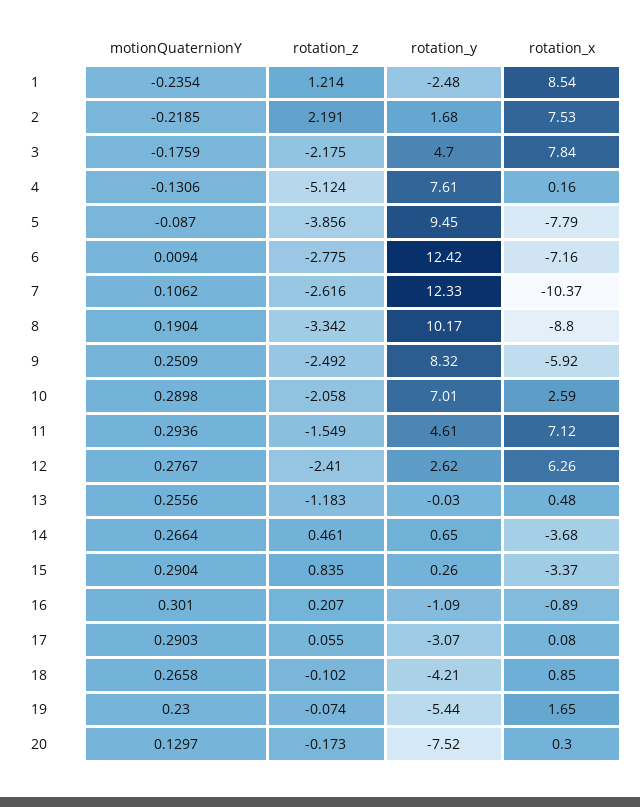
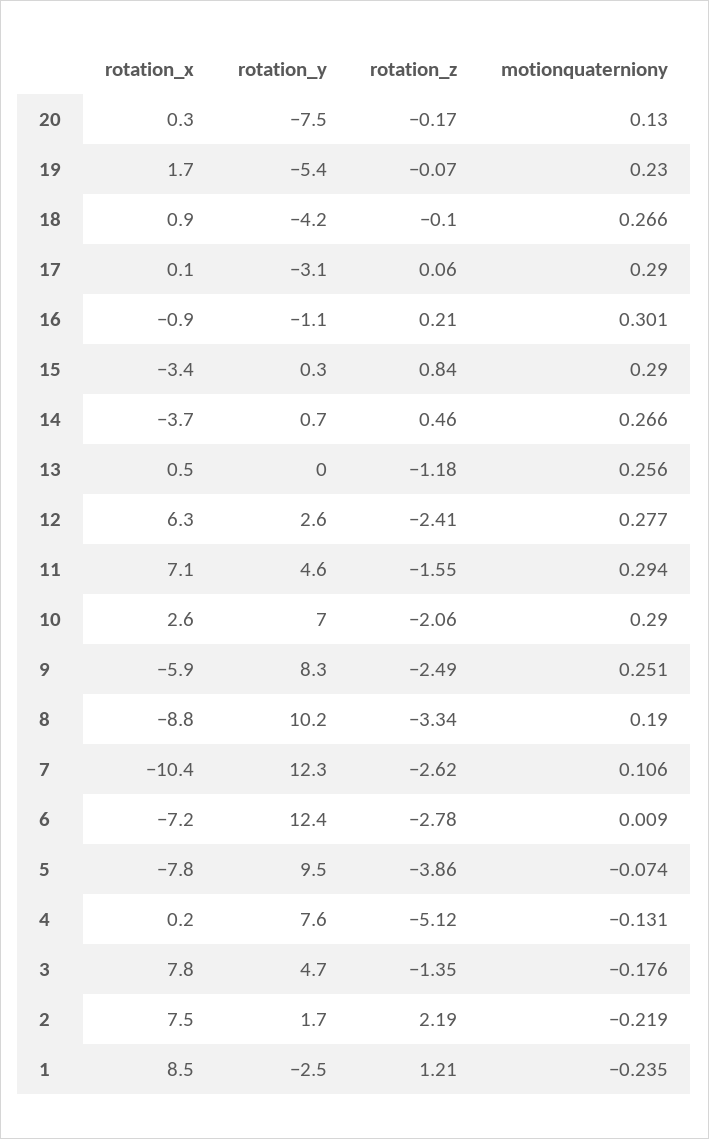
  {
    "motionQuaternionY": {
      "1": -0.2354,
      "2": -0.2185,
      "3": -0.1759,
      "4": -0.1306,
-     "5": -0.087,
+     "5": -0.074,
      "6": 0.0094,
      "7": 0.1062,
      "8": 0.1904,
      "9": 0.2509,
      "10": 0.2898,
      "11": 0.2936,
      "12": 0.2767,
      "13": 0.2556,
      "14": 0.2664,
      "15": 0.2904,
      "16": 0.301,
      "17": 0.2903,
      "18": 0.2658,
      "19": 0.23,
      "20": 0.1297
    },
    "rotation_z": {
      "1": 1.214,
      "2": 2.191,
-     "3": -2.175,
+     "3": -1.35,
      "4": -5.124,
      "5": -3.856,
      "6": -2.775,
      "7": -2.616,
      "8": -3.342,
      "9": -2.492,
      "10": -2.058,
      "11": -1.549,
      "12": -2.41,
      "13": -1.183,
      "14": 0.461,
      "15": 0.835,
      "16": 0.207,
      "17": 0.055,
      "18": -0.102,
      "19": -0.074,
      "20": -0.173
    },
    "rotation_y": {
      "1": -2.48,
      "2": 1.68,
      "3": 4.7,
      "4": 7.61,
      "5": 9.45,
      "6": 12.42,
      "7": 12.33,
      "8": 10.17,
      "9": 8.32,
      "10": 7.01,
      "11": 4.61,
      "12": 2.62,
      "13": -0.03,
      "14": 0.65,
      "15": 0.26,
      "16": -1.09,
      "17": -3.07,
      "18": -4.21,
      "19": -5.44,
      "20": -7.52
    },
    "rotation_x": {
      "1": 8.54,
      "2": 7.53,
      "3": 7.84,
      "4": 0.16,
      "5": -7.79,
      "6": -7.16,
      "7": -10.37,
      "8": -8.8,
      "9": -5.92,
      "10": 2.59,
      "11": 7.12,
      "12": 6.26,
      "13": 0.48,
      "14": -3.68,
      "15": -3.37,
      "16": -0.89,
      "17": 0.08,
      "18": 0.85,
      "19": 1.65,
      "20": 0.3
    }
  }

